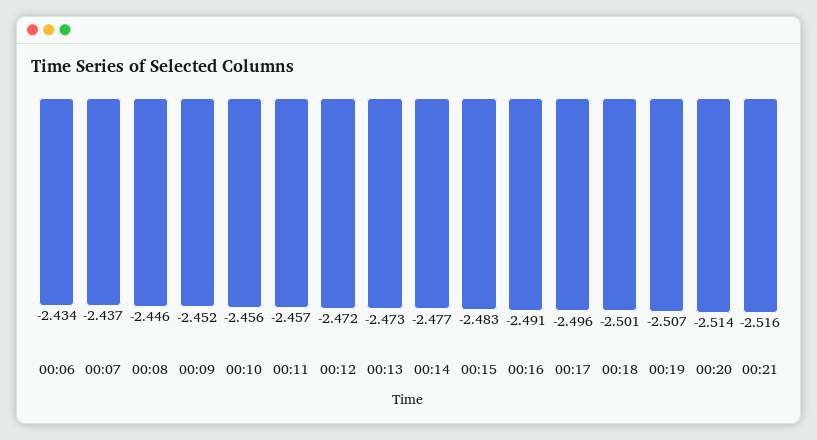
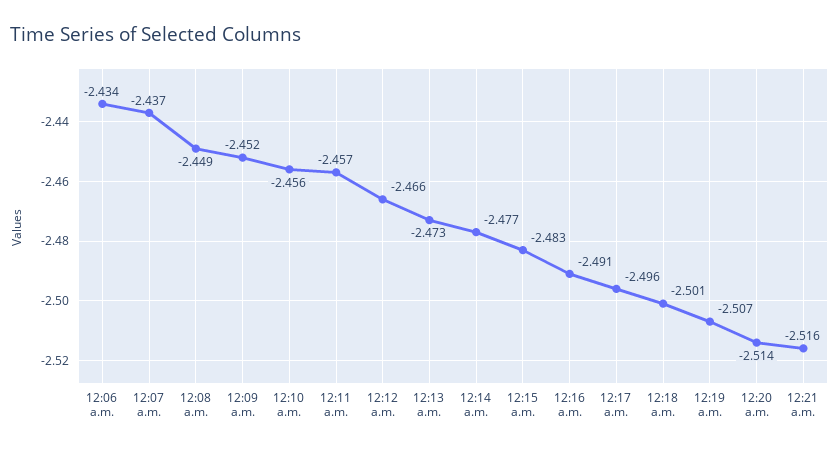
  {
    "00:06": -2.434,
    "00:07": -2.437,
-   "00:08": -2.446,
+   "00:08": -2.449,
    "00:09": -2.452,
    "00:10": -2.456,
    "00:11": -2.457,
-   "00:12": -2.472,
+   "00:12": -2.466,
    "00:13": -2.473,
    "00:14": -2.477,
    "00:15": -2.483,
    "00:16": -2.491,
    "00:17": -2.496,
    "00:18": -2.501,
    "00:19": -2.507,
    "00:20": -2.514,
    "00:21": -2.516
  }

